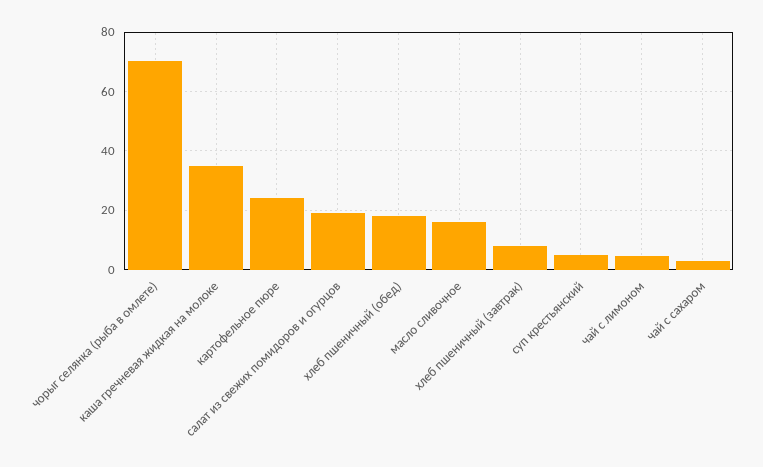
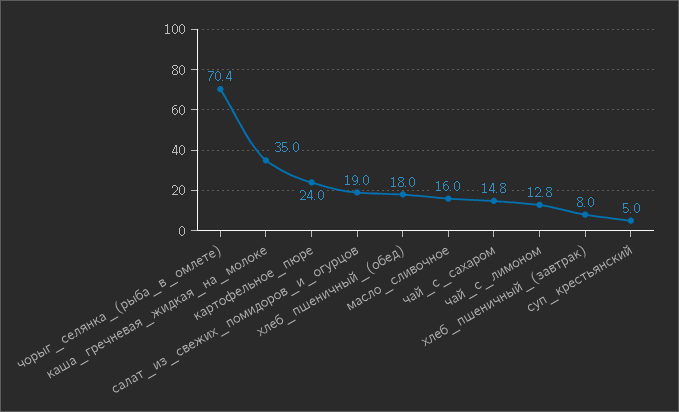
  {
    "чорыг селянка (рыба в омлете)": 70.4,
    "каша гречневая жидкая на молоке": 35,
    "картофельное пюре": 24,
    "салат из свежих помидоров и огурцов": 19,
    "хлеб пшеничный (обед)": 18,
    "масло сливочное": 16,
    "хлеб пшеничный (завтрак)": 8,
    "суп крестьянский": 5,
-   "чай с лимоном": 5,
+   "чай с лимоном": 12.8,
-   "чай с сахаром": 2.5
+   "чай с сахаром": 14.8
  }

